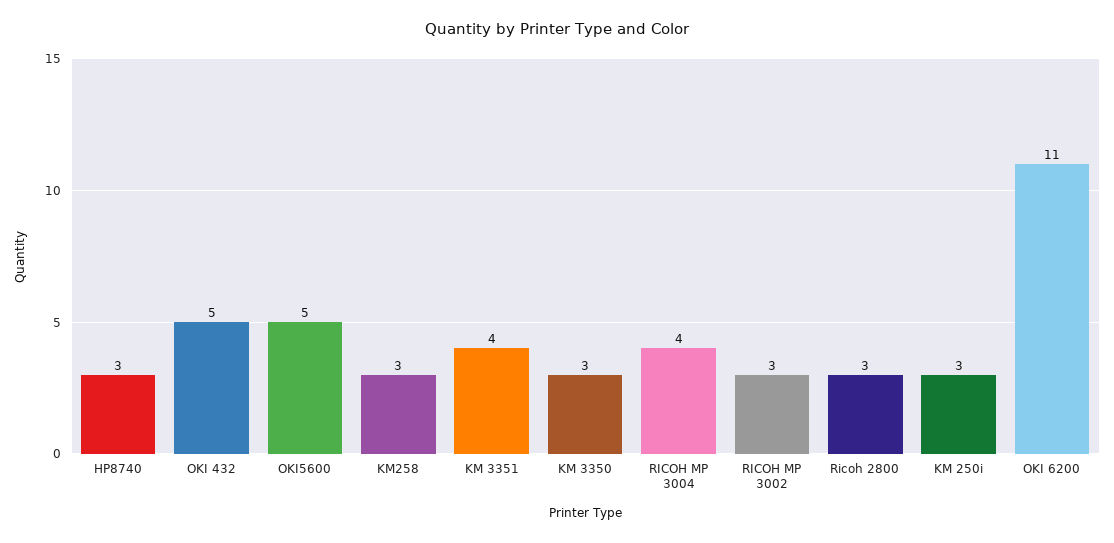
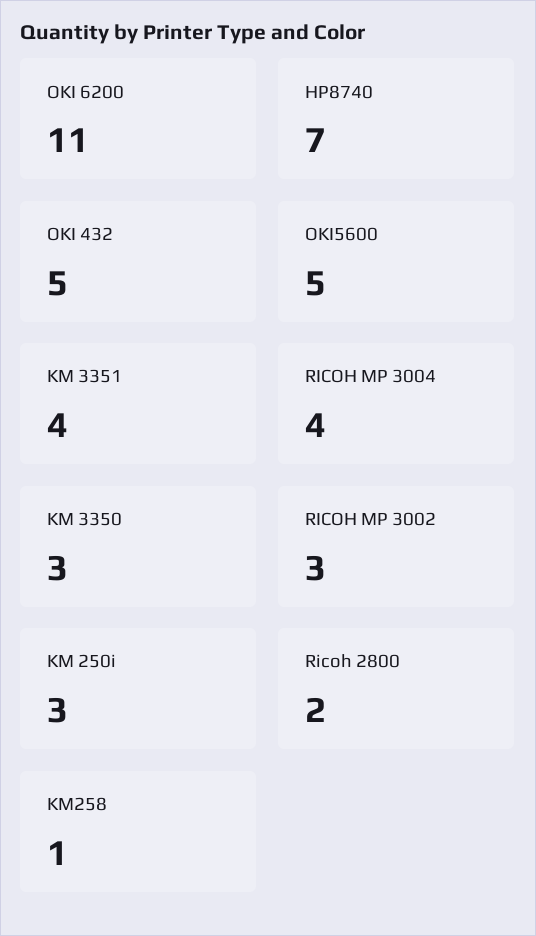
  {
-   "HP8740": 3,
+   "HP8740": 7,
    "OKI 432": 5,
    "OKI5600": 5,
-   "KM258": 3,
+   "KM258": 1,
    "KM 3351": 4,
    "KM 3350": 3,
    "RICOH MP 3004": 4,
    "RICOH MP 3002": 3,
-   "Ricoh 2800": 3,
+   "Ricoh 2800": 2,
    "KM 250i": 3,
    "OKI 6200": 11
  }

